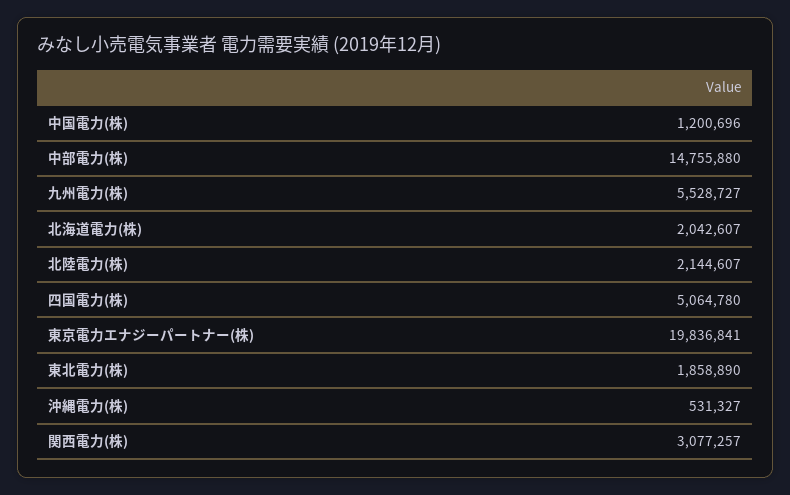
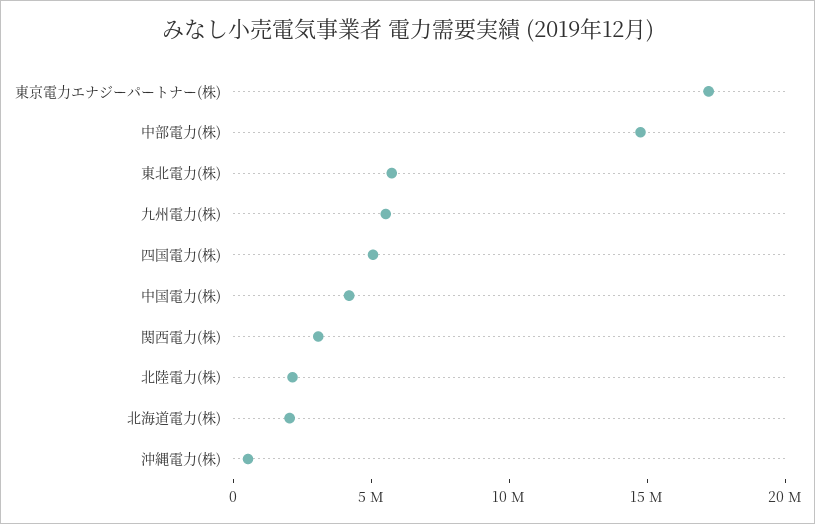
  {
-   "中国電力(株)": 1200696,
+   "中国電力(株)": 4000000,
    "中部電力(株)": 14755880,
    "九州電力(株)": 5528727,
    "北海道電力(株)": 2042607,
    "北陸電力(株)": 2144607,
    "四国電力(株)": 5064780,
-   "東京電力エナジーパートナー(株)": 19836841,
+   "東京電力エナジーパートナー(株)": 17000000,
-   "東北電力(株)": 1858890,
+   "東北電力(株)": 6000000,
    "沖縄電力(株)": 531327,
    "関西電力(株)": 3077257
  }

